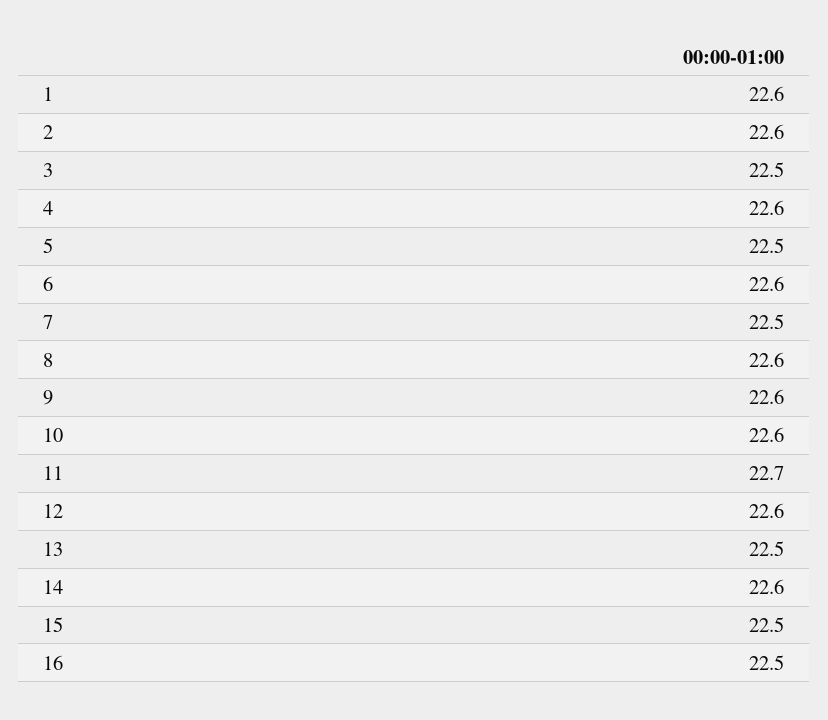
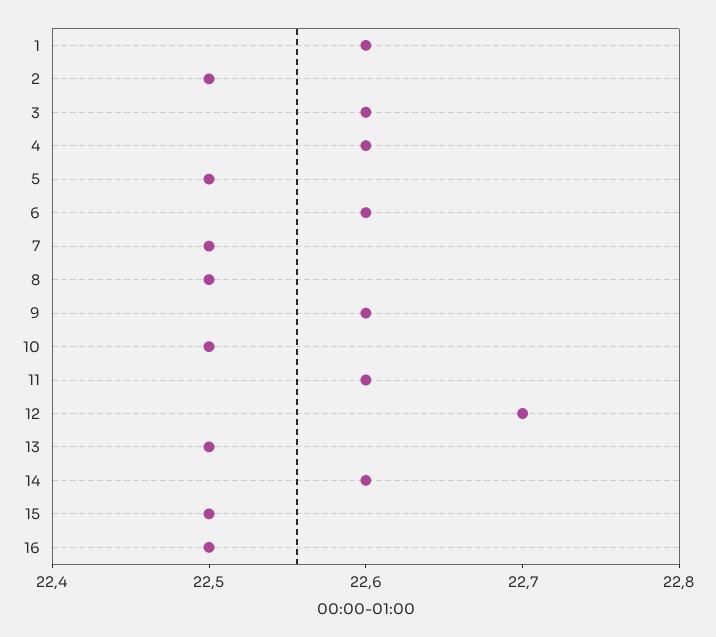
  {
    "1": 22.6,
-   "2": 22.6,
+   "2": 22.5,
-   "3": 22.5,
+   "3": 22.6,
    "4": 22.6,
    "5": 22.5,
    "6": 22.6,
    "7": 22.5,
-   "8": 22.6,
+   "8": 22.5,
    "9": 22.6,
-   "10": 22.6,
+   "10": 22.5,
-   "11": 22.7,
+   "11": 22.6,
-   "12": 22.6,
+   "12": 22.7,
    "13": 22.5,
    "14": 22.6,
    "15": 22.5,
    "16": 22.5
  }

